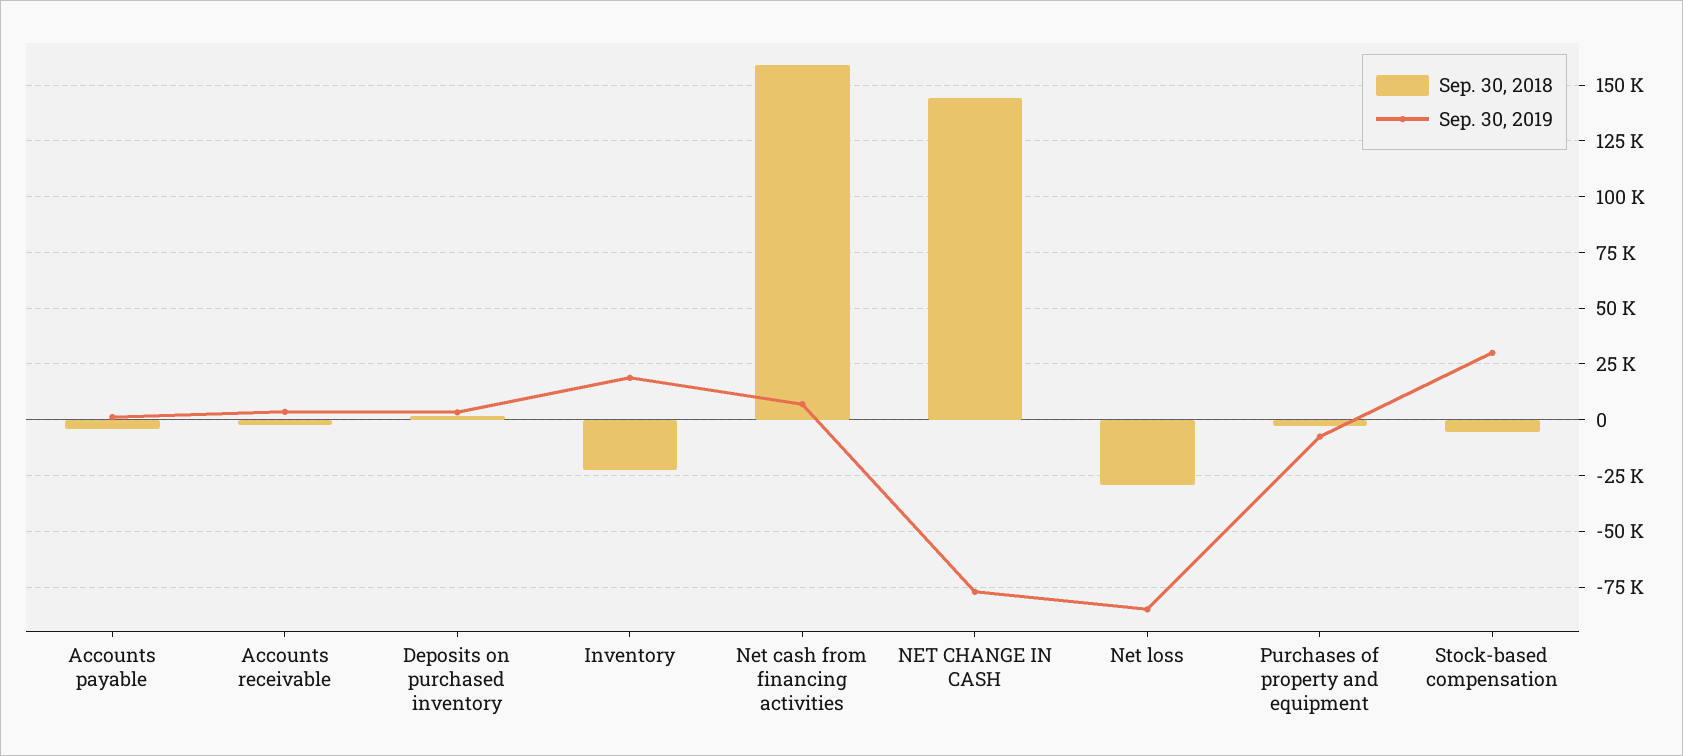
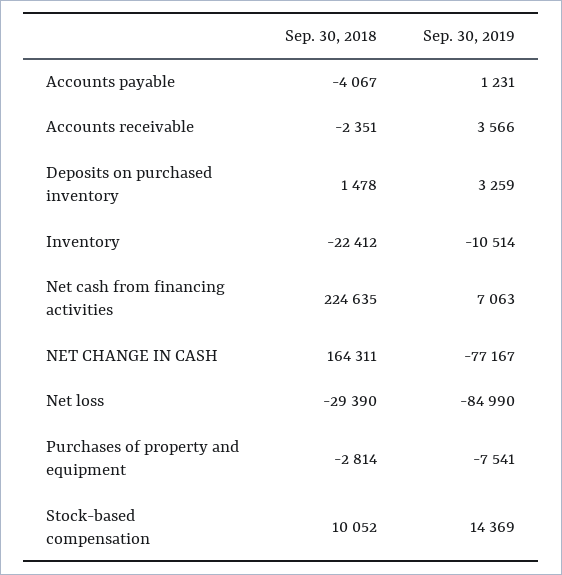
  {
    "Sep. 30, 2018": {
      "Accounts payable": -4067,
      "Accounts receivable": -2351,
      "Deposits on purchased inventory": 1478,
      "Inventory": -22412,
-     "Net cash from financing activities": 160000,
+     "Net cash from financing activities": 224635,
-     "NET CHANGE IN CASH": 145000,
+     "NET CHANGE IN CASH": 164311,
      "Net loss": -29390,
      "Purchases of property and equipment": -2814,
-     "Stock-based compensation": -5000
+     "Stock-based compensation": 10052
    },
    "Sep. 30, 2019": {
      "Accounts payable": 1231,
      "Accounts receivable": 3566,
      "Deposits on purchased inventory": 3259,
-     "Inventory": 20000,
+     "Inventory": -10514,
      "Net cash from financing activities": 7063,
      "NET CHANGE IN CASH": -77167,
      "Net loss": -84990,
      "Purchases of property and equipment": -7541,
-     "Stock-based compensation": 30000
+     "Stock-based compensation": 14369
    }
  }

